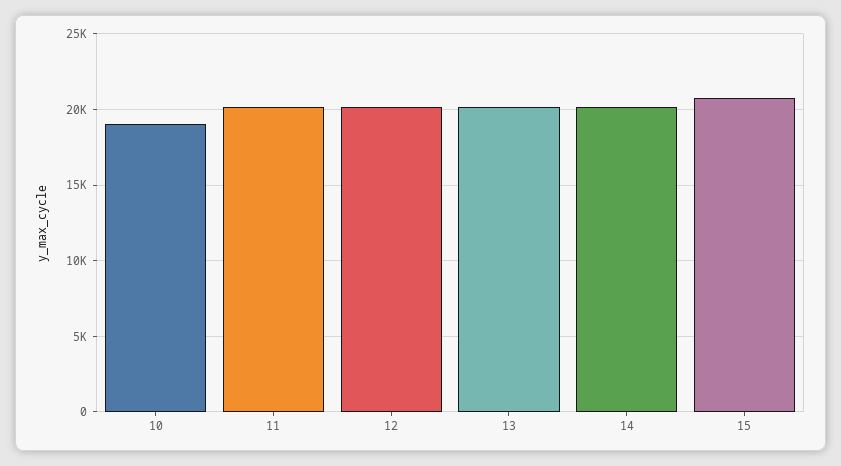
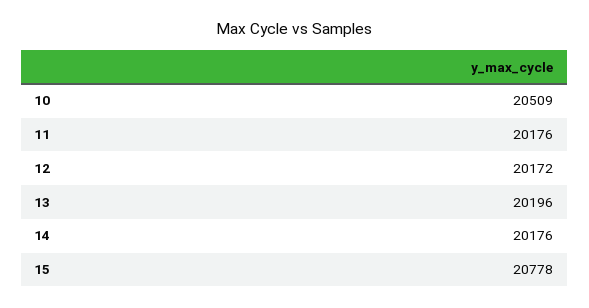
  {
-   "10": 19000,
+   "10": 20509,
    "11": 20176,
    "12": 20172,
    "13": 20196,
    "14": 20176,
    "15": 20778
  }

